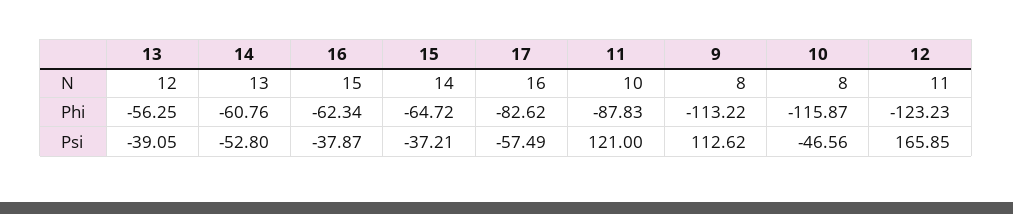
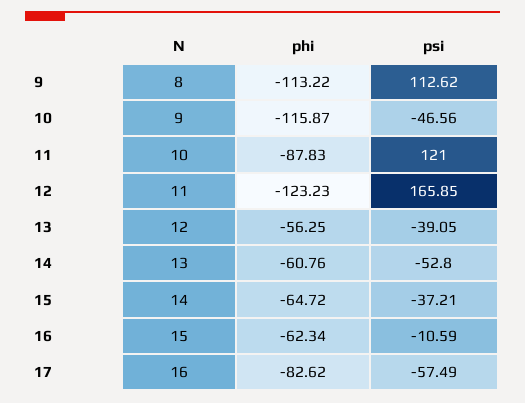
  {
    "13": {
      "N": 12,
      "Phi": -56.25,
      "Psi": -39.05
    },
    "14": {
      "N": 13,
      "Phi": -60.76,
      "Psi": -52.8
    },
    "16": {
      "N": 15,
      "Phi": -62.34,
-     "Psi": -37.87
+     "Psi": -10.59
    },
    "15": {
      "N": 14,
      "Phi": -64.72,
      "Psi": -37.21
    },
    "17": {
      "N": 16,
      "Phi": -82.62,
      "Psi": -57.49
    },
    "11": {
      "N": 10,
      "Phi": -87.83,
      "Psi": 121
    },
    "9": {
      "N": 8,
      "Phi": -113.22,
      "Psi": 112.62
    },
    "10": {
-     "N": 8,
+     "N": 9,
      "Phi": -115.87,
      "Psi": -46.56
    },
    "12": {
      "N": 11,
      "Phi": -123.23,
      "Psi": 165.85
    }
  }

